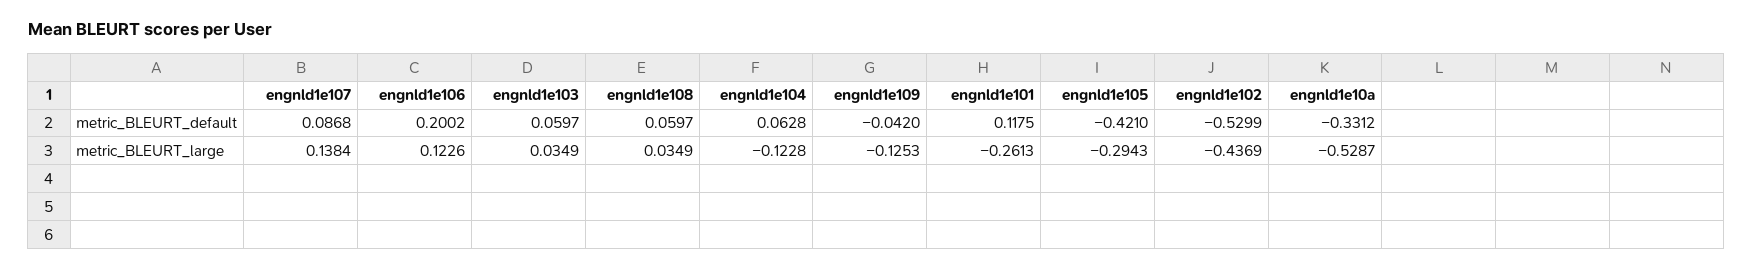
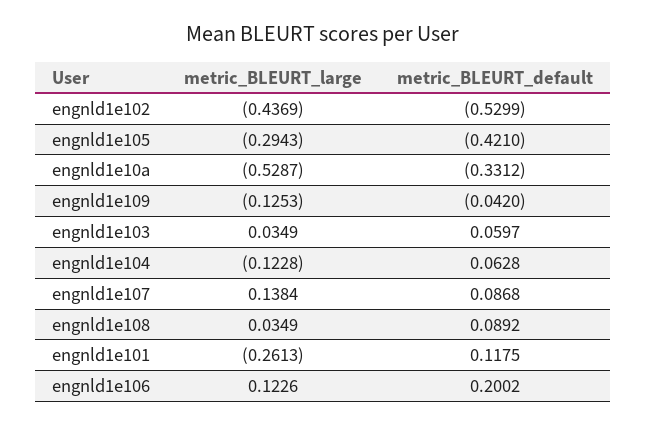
  {
    "engnld1e107": {
      "metric_BLEURT_default": 0.0868,
      "metric_BLEURT_large": 0.1384
    },
    "engnld1e106": {
      "metric_BLEURT_default": 0.2002,
      "metric_BLEURT_large": 0.1226
    },
    "engnld1e103": {
      "metric_BLEURT_default": 0.0597,
      "metric_BLEURT_large": 0.0349
    },
    "engnld1e108": {
-     "metric_BLEURT_default": 0.0597,
+     "metric_BLEURT_default": 0.0892,
      "metric_BLEURT_large": 0.0349
    },
    "engnld1e104": {
      "metric_BLEURT_default": 0.0628,
      "metric_BLEURT_large": -0.1228
    },
    "engnld1e109": {
      "metric_BLEURT_default": -0.042,
      "metric_BLEURT_large": -0.1253
    },
    "engnld1e101": {
      "metric_BLEURT_default": 0.1175,
      "metric_BLEURT_large": -0.2613
    },
    "engnld1e105": {
      "metric_BLEURT_default": -0.421,
      "metric_BLEURT_large": -0.2943
    },
    "engnld1e102": {
      "metric_BLEURT_default": -0.5299,
      "metric_BLEURT_large": -0.4369
    },
    "engnld1e10a": {
      "metric_BLEURT_default": -0.3312,
      "metric_BLEURT_large": -0.5287
    }
  }

